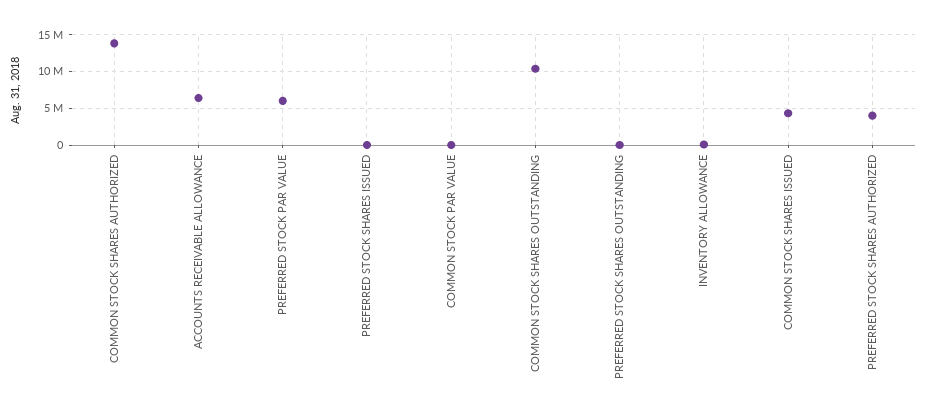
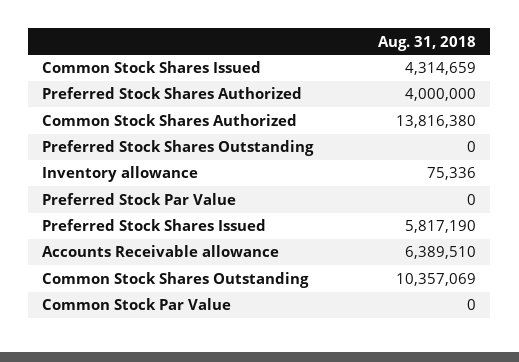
  {
    "COMMON STOCK SHARES AUTHORIZED": 13816380,
    "ACCOUNTS RECEIVABLE ALLOWANCE": 6389510,
-   "PREFERRED STOCK PAR VALUE": 6000000,
+   "PREFERRED STOCK PAR VALUE": 0,
-   "PREFERRED STOCK SHARES ISSUED": 0,
+   "PREFERRED STOCK SHARES ISSUED": 5817190,
    "COMMON STOCK PAR VALUE": 0,
    "COMMON STOCK SHARES OUTSTANDING": 10357069,
    "PREFERRED STOCK SHARES OUTSTANDING": 0,
    "INVENTORY ALLOWANCE": 75336,
    "COMMON STOCK SHARES ISSUED": 4314659,
    "PREFERRED STOCK SHARES AUTHORIZED": 4000000
  }

